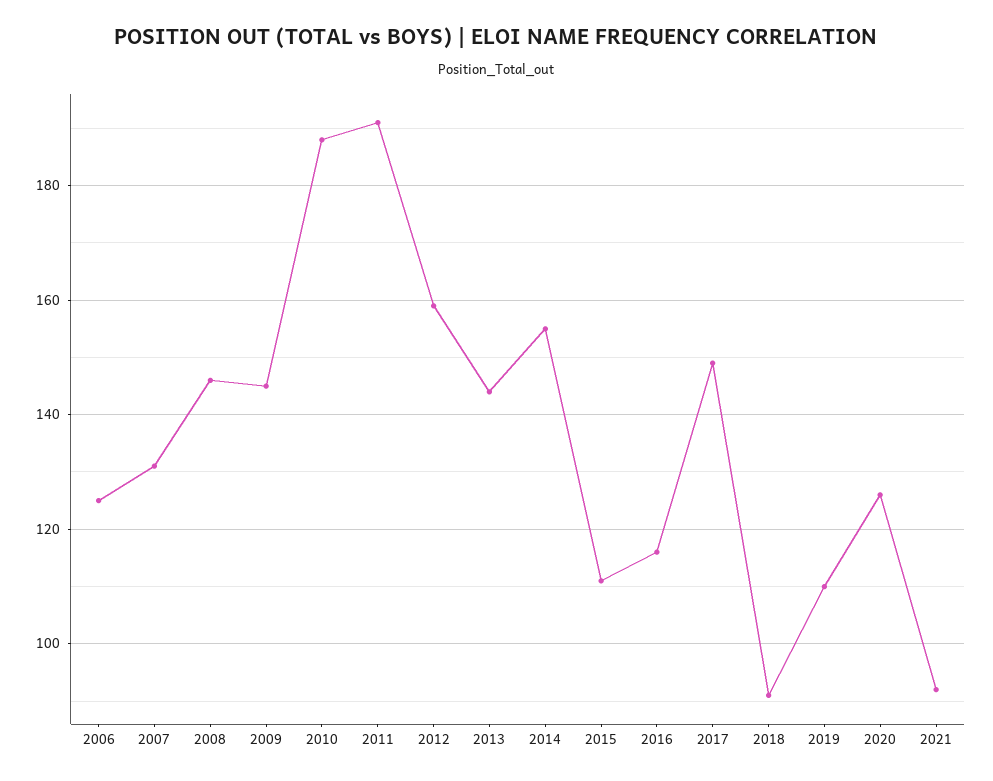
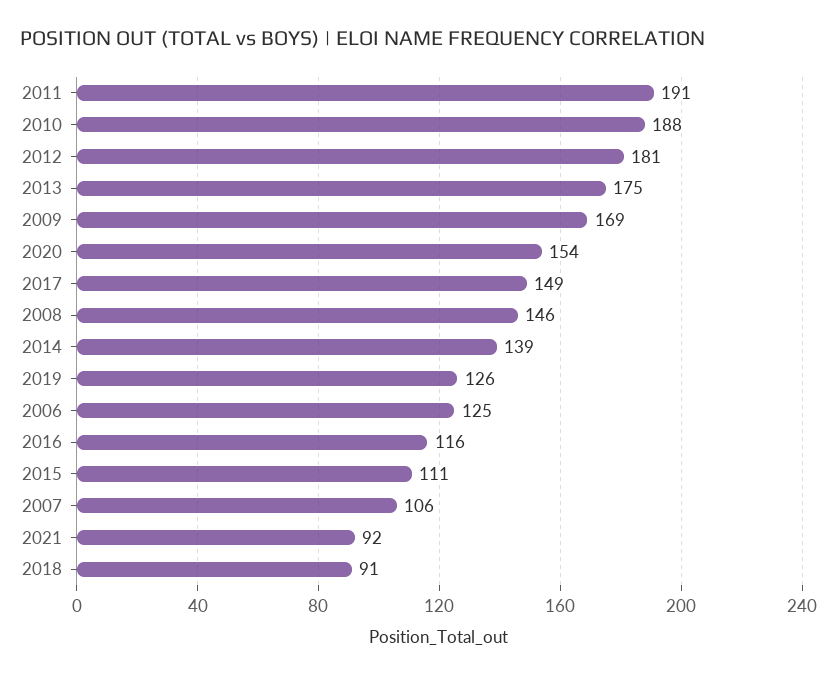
  {
    "2006": 125,
-   "2007": 130,
+   "2007": 106,
    "2008": 146,
-   "2009": 145,
+   "2009": 169,
    "2010": 188,
    "2011": 191,
-   "2012": 160,
+   "2012": 181,
-   "2013": 145,
+   "2013": 175,
-   "2014": 155,
+   "2014": 139,
    "2015": 111,
    "2016": 116,
    "2017": 149,
    "2018": 91,
-   "2019": 110,
+   "2019": 126,
-   "2020": 125,
+   "2020": 154,
    "2021": 92
  }

